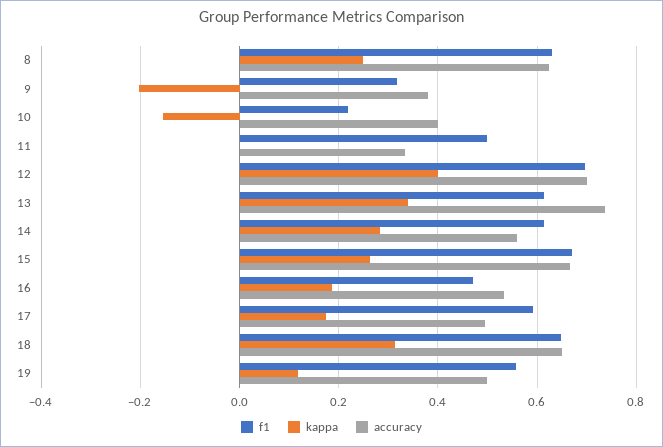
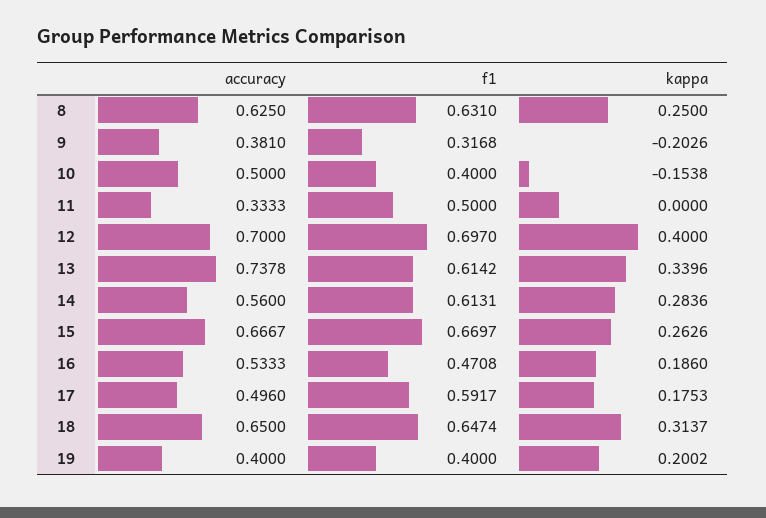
  {
    "f1": {
      "8": 0.631,
      "9": 0.3168,
-     "10": 0.22,
+     "10": 0.4,
      "11": 0.5,
      "12": 0.697,
      "13": 0.6142,
      "14": 0.6131,
      "15": 0.6697,
      "16": 0.4708,
      "17": 0.5917,
      "18": 0.6474,
-     "19": 0.56
+     "19": 0.4
    },
    "kappa": {
      "8": 0.25,
      "9": -0.2026,
      "10": -0.1538,
      "11": 0,
      "12": 0.4,
      "13": 0.3396,
      "14": 0.2836,
      "15": 0.2626,
      "16": 0.186,
      "17": 0.1753,
      "18": 0.3137,
-     "19": 0.12
+     "19": 0.2002
    },
    "accuracy": {
      "8": 0.625,
      "9": 0.381,
-     "10": 0.4,
+     "10": 0.5,
      "11": 0.3333,
      "12": 0.7,
      "13": 0.7378,
      "14": 0.56,
      "15": 0.6667,
      "16": 0.5333,
      "17": 0.496,
      "18": 0.65,
-     "19": 0.5
+     "19": 0.4
    }
  }

